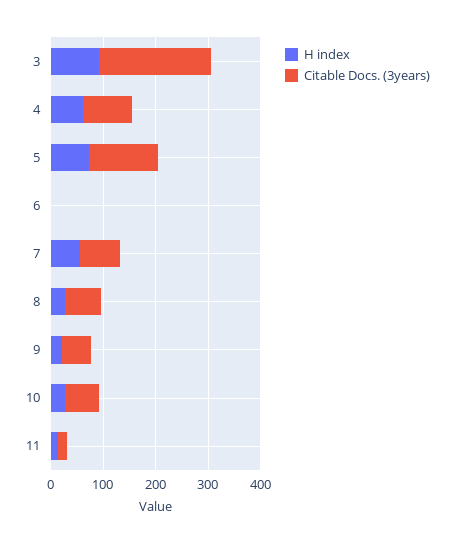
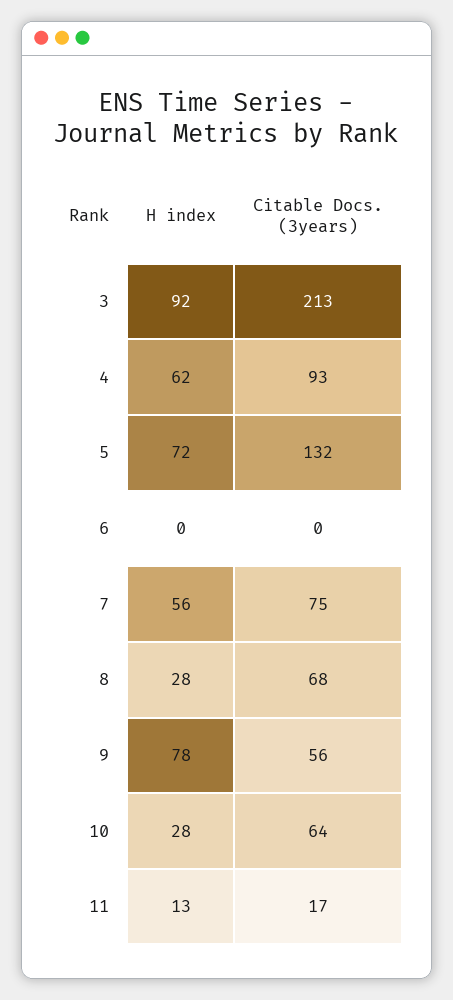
  {
    "H index": {
      "3": 92,
      "4": 62,
      "5": 72,
      "6": 0,
      "7": 56,
      "8": 28,
-     "9": 20,
+     "9": 78,
      "10": 28,
      "11": 13
    },
    "Citable Docs. (3years)": {
      "3": 213,
      "4": 93,
      "5": 132,
      "6": 0,
      "7": 75,
      "8": 68,
      "9": 56,
      "10": 64,
      "11": 17
    }
  }

